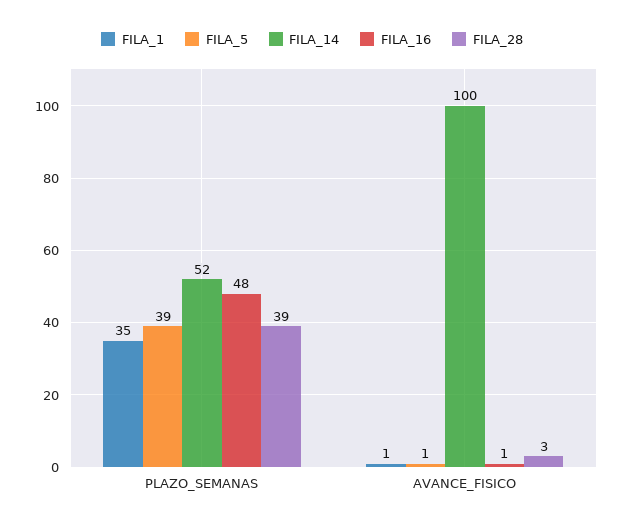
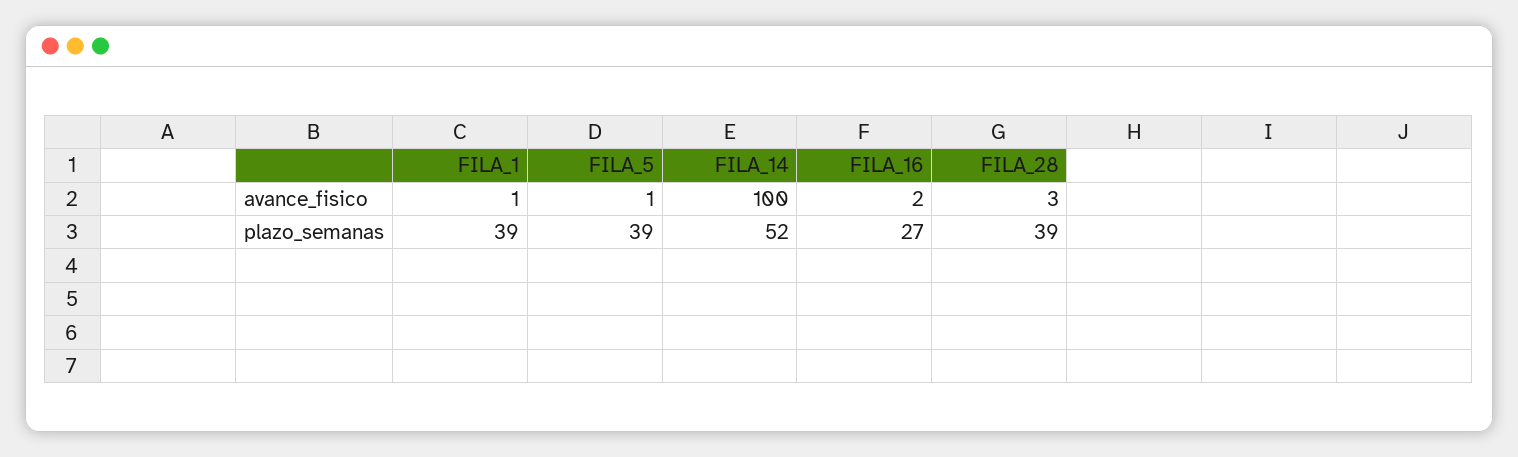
  {
    "FILA_1": {
-     "PLAZO_SEMANAS": 35,
+     "PLAZO_SEMANAS": 39,
      "AVANCE_FISICO": 1
    },
    "FILA_5": {
      "PLAZO_SEMANAS": 39,
      "AVANCE_FISICO": 1
    },
    "FILA_14": {
      "PLAZO_SEMANAS": 52,
      "AVANCE_FISICO": 100
    },
    "FILA_16": {
-     "PLAZO_SEMANAS": 48,
+     "PLAZO_SEMANAS": 27,
-     "AVANCE_FISICO": 1
+     "AVANCE_FISICO": 2
    },
    "FILA_28": {
      "PLAZO_SEMANAS": 39,
      "AVANCE_FISICO": 3
    }
  }

